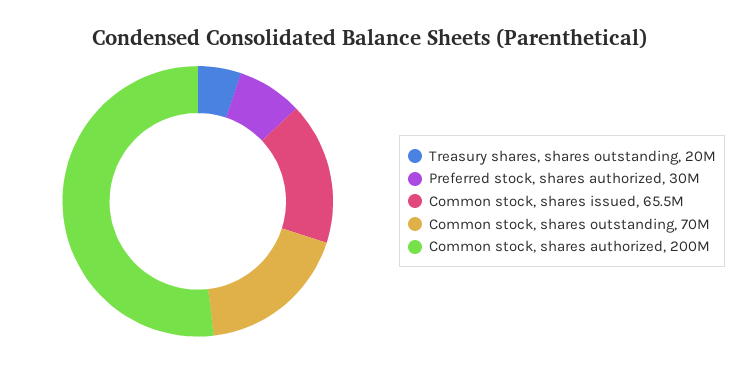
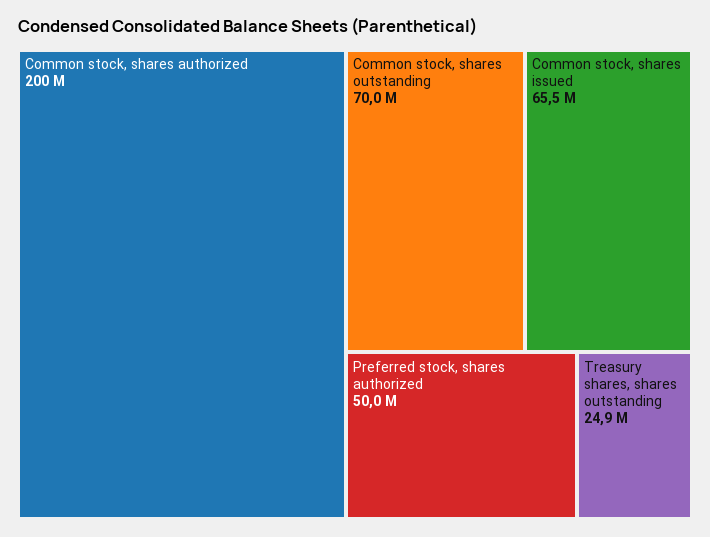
  {
-   "Treasury shares, shares outstanding": 20000000,
+   "Treasury shares, shares outstanding": 24900000,
-   "Preferred stock, shares authorized": 30000000,
+   "Preferred stock, shares authorized": 50000000,
    "Common stock, shares issued": 65500000,
    "Common stock, shares outstanding": 70000000,
    "Common stock, shares authorized": 200000000
  }

